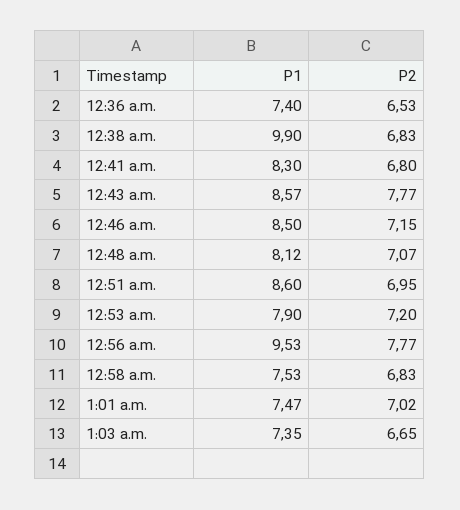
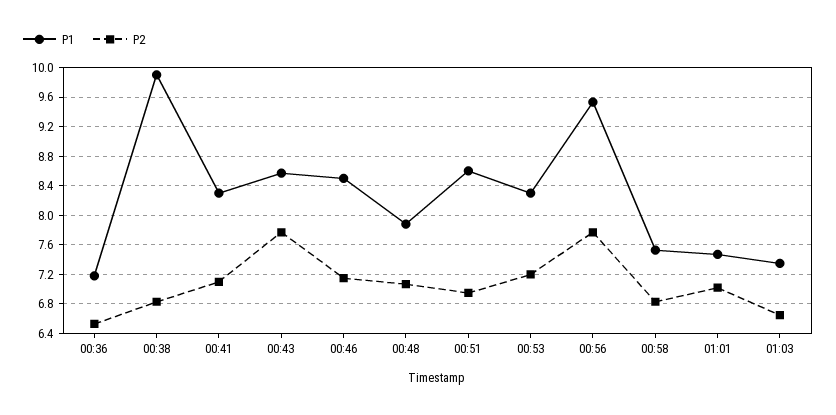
  {
    "P1": {
-     "12:36 a.m.": 7.4,
+     "12:36 a.m.": 7.2,
      "12:38 a.m.": 9.9,
      "12:41 a.m.": 8.3,
      "12:43 a.m.": 8.57,
      "12:46 a.m.": 8.5,
-     "12:48 a.m.": 8.12,
+     "12:48 a.m.": 7.9,
      "12:51 a.m.": 8.6,
-     "12:53 a.m.": 7.9,
+     "12:53 a.m.": 8.3,
      "12:56 a.m.": 9.53,
      "12:58 a.m.": 7.53,
      "1:01 a.m.": 7.47,
      "1:03 a.m.": 7.35
    },
    "P2": {
      "12:36 a.m.": 6.53,
      "12:38 a.m.": 6.83,
-     "12:41 a.m.": 6.8,
+     "12:41 a.m.": 7.1,
      "12:43 a.m.": 7.77,
      "12:46 a.m.": 7.15,
      "12:48 a.m.": 7.07,
      "12:51 a.m.": 6.95,
      "12:53 a.m.": 7.2,
      "12:56 a.m.": 7.77,
      "12:58 a.m.": 6.83,
      "1:01 a.m.": 7.02,
      "1:03 a.m.": 6.65
    }
  }

